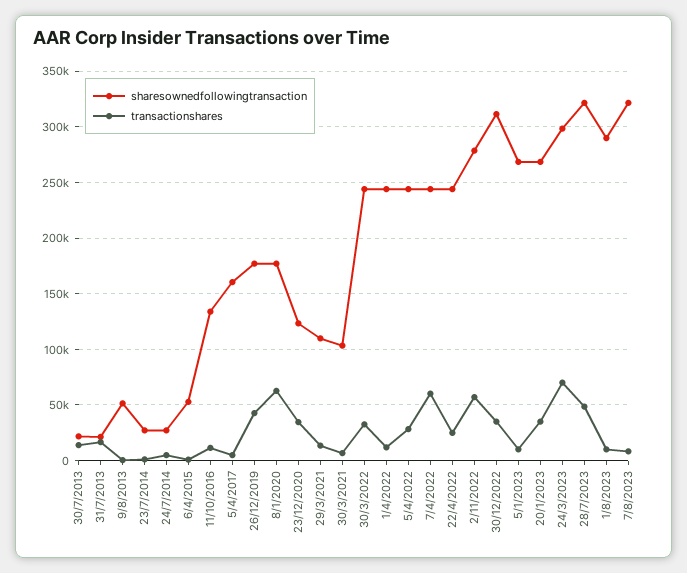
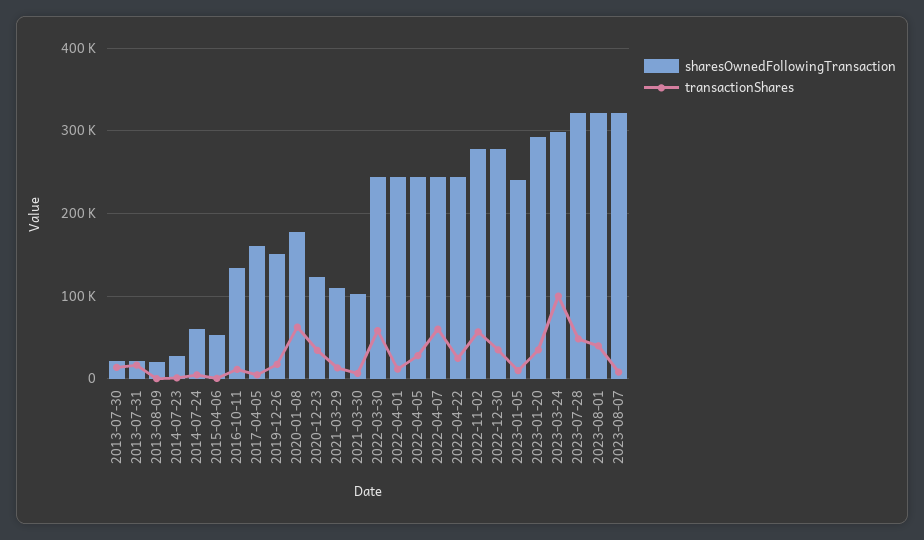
  {
    "sharesownedfollowingtransaction": {
      "30/7/2013": 20000,
      "31/7/2013": 20000,
-     "9/8/2013": 50000,
+     "9/8/2013": 20000,
      "23/7/2014": 30000,
-     "24/7/2014": 30000,
+     "24/7/2014": 60000,
      "6/4/2015": 50000,
      "11/10/2016": 130000,
      "5/4/2017": 160000,
-     "26/12/2019": 180000,
+     "26/12/2019": 150000,
      "8/1/2020": 180000,
      "23/12/2020": 120000,
      "29/3/2021": 110000,
      "30/3/2021": 100000,
      "30/3/2022": 240000,
      "1/4/2022": 240000,
      "5/4/2022": 240000,
      "7/4/2022": 240000,
      "22/4/2022": 240000,
      "2/11/2022": 280000,
-     "30/12/2022": 310000,
+     "30/12/2022": 280000,
-     "5/1/2023": 270000,
+     "5/1/2023": 240000,
-     "20/1/2023": 270000,
+     "20/1/2023": 290000,
      "24/3/2023": 300000,
      "28/7/2023": 320000,
-     "1/8/2023": 290000,
+     "1/8/2023": 320000,
      "7/8/2023": 320000
    },
    "transactionshares": {
      "30/7/2013": 10000,
      "31/7/2013": 20000,
      "9/8/2013": 0,
      "23/7/2014": 0,
      "24/7/2014": 10000,
      "6/4/2015": 0,
      "11/10/2016": 10000,
      "5/4/2017": 10000,
-     "26/12/2019": 40000,
+     "26/12/2019": 20000,
      "8/1/2020": 60000,
      "23/12/2020": 30000,
      "29/3/2021": 10000,
      "30/3/2021": 10000,
-     "30/3/2022": 30000,
+     "30/3/2022": 60000,
      "1/4/2022": 10000,
      "5/4/2022": 30000,
      "7/4/2022": 60000,
      "22/4/2022": 30000,
      "2/11/2022": 60000,
      "30/12/2022": 40000,
      "5/1/2023": 10000,
      "20/1/2023": 40000,
-     "24/3/2023": 70000,
+     "24/3/2023": 100000,
      "28/7/2023": 50000,
-     "1/8/2023": 10000,
+     "1/8/2023": 40000,
      "7/8/2023": 10000
    }
  }

